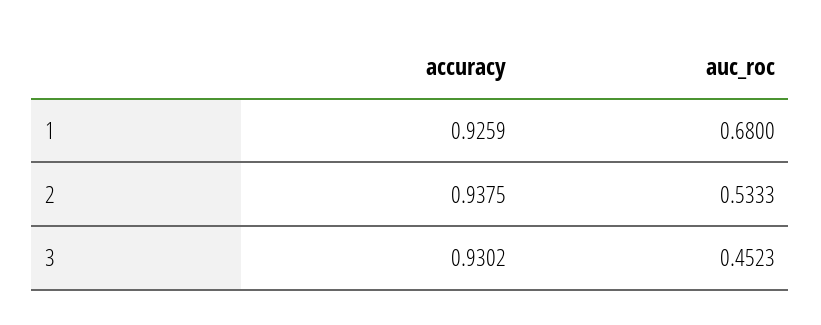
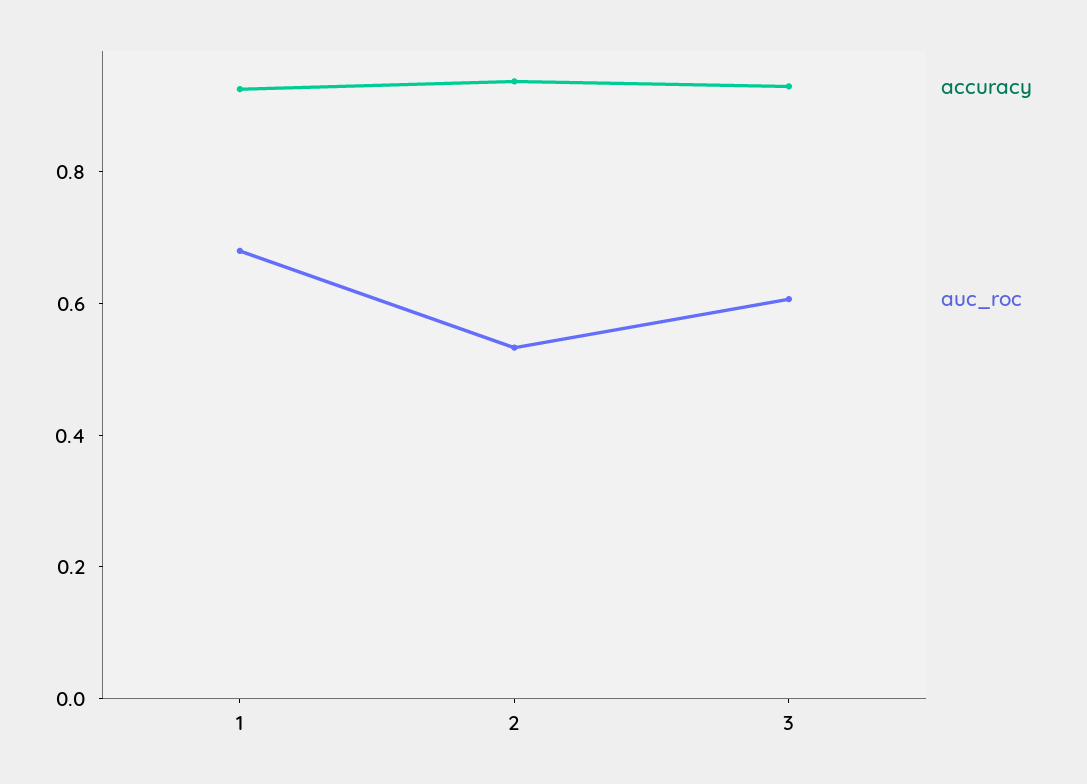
  {
    "accuracy": {
      "1": 0.9259,
      "2": 0.9375,
      "3": 0.9302
    },
    "auc_roc": {
      "1": 0.68,
      "2": 0.5333,
-     "3": 0.4523
+     "3": 0.6
    }
  }

